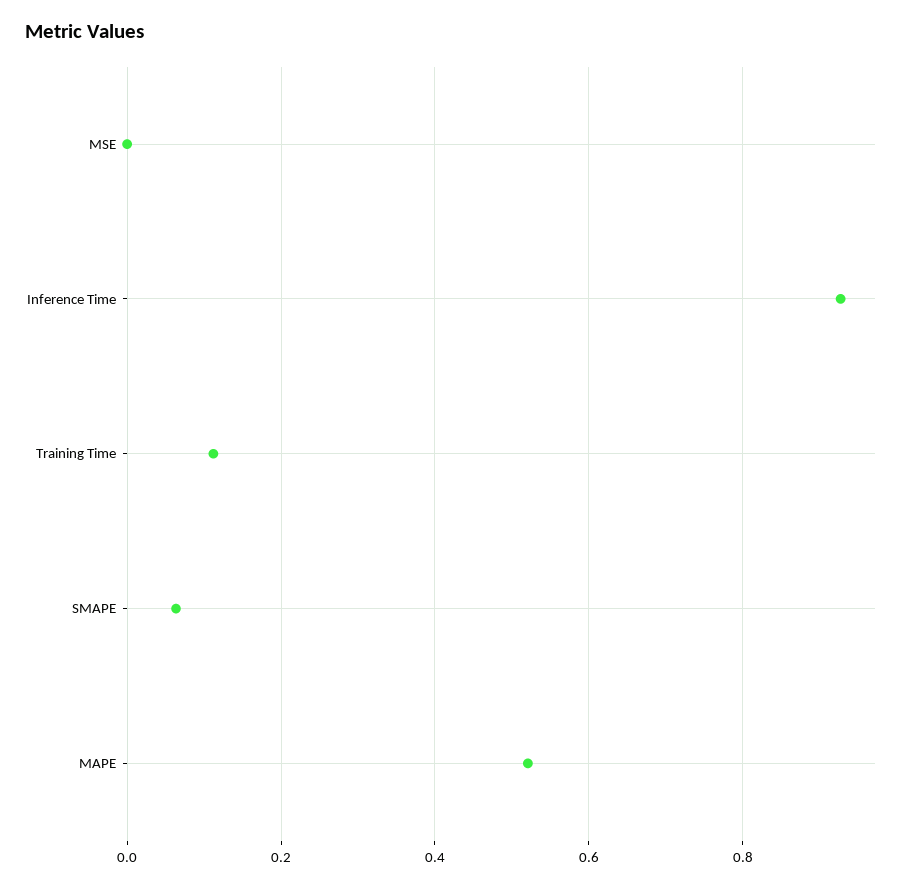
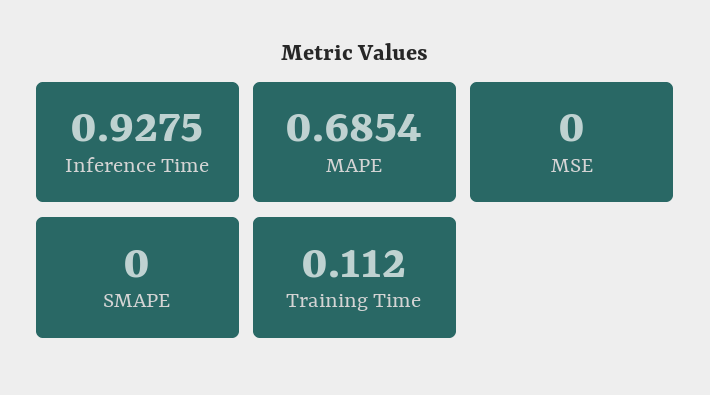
  {
    "MSE": 0,
    "Inference Time": 0.9275,
    "Training Time": 0.112,
-   "SMAPE": 0.06,
+   "SMAPE": 0,
-   "MAPE": 0.52
+   "MAPE": 0.6854
  }

